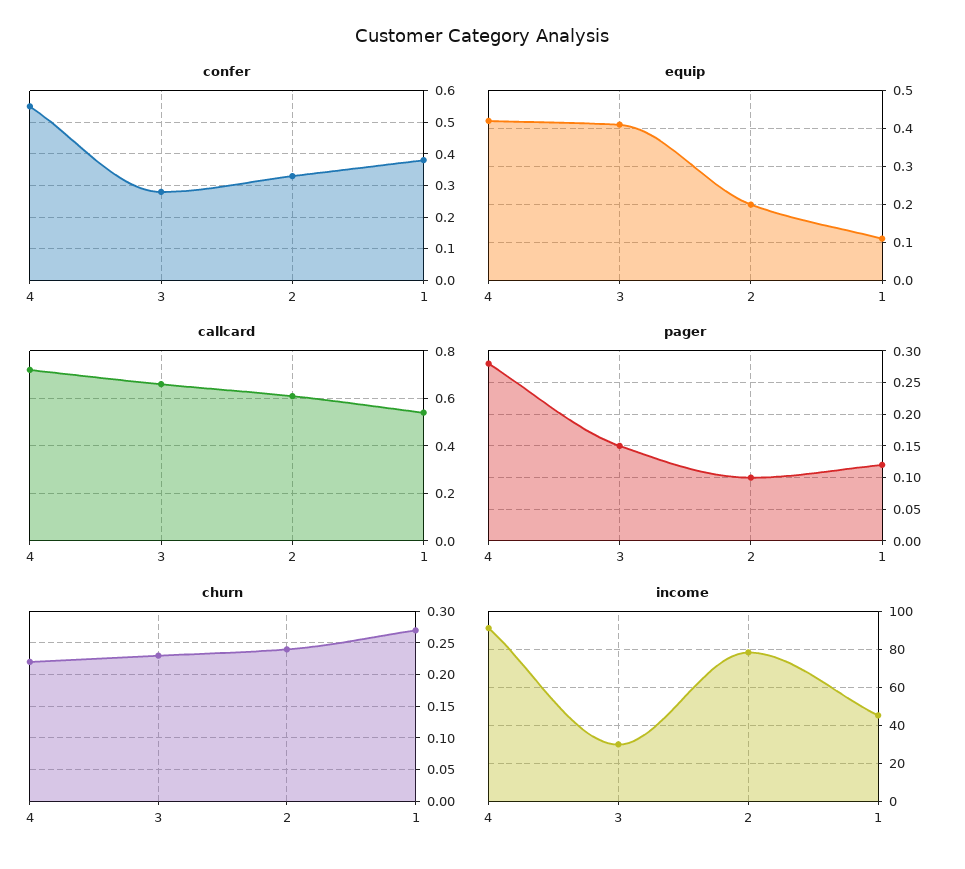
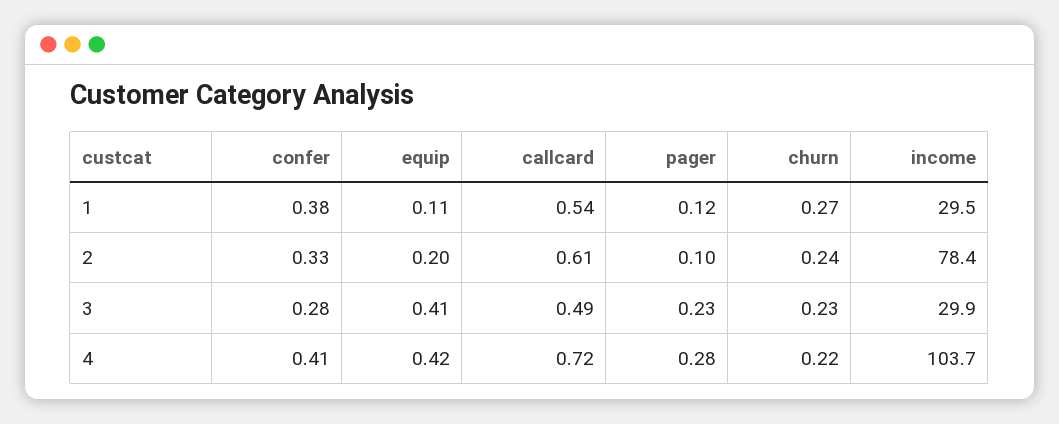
  {
    "confer": {
-     "4": 0.55,
+     "4": 0.41,
      "3": 0.28,
      "2": 0.33,
      "1": 0.38
    },
    "equip": {
      "4": 0.42,
      "3": 0.41,
      "2": 0.2,
      "1": 0.11
    },
    "callcard": {
      "4": 0.72,
-     "3": 0.65,
+     "3": 0.49,
      "2": 0.61,
      "1": 0.54
    },
    "pager": {
      "4": 0.28,
-     "3": 0.15,
+     "3": 0.23,
      "2": 0.1,
      "1": 0.12
    },
    "churn": {
      "4": 0.22,
      "3": 0.23,
      "2": 0.24,
      "1": 0.27
    },
    "income": {
-     "4": 90,
+     "4": 103.7,
      "3": 29.9,
      "2": 78.4,
-     "1": 45
+     "1": 29.5
    }
  }

